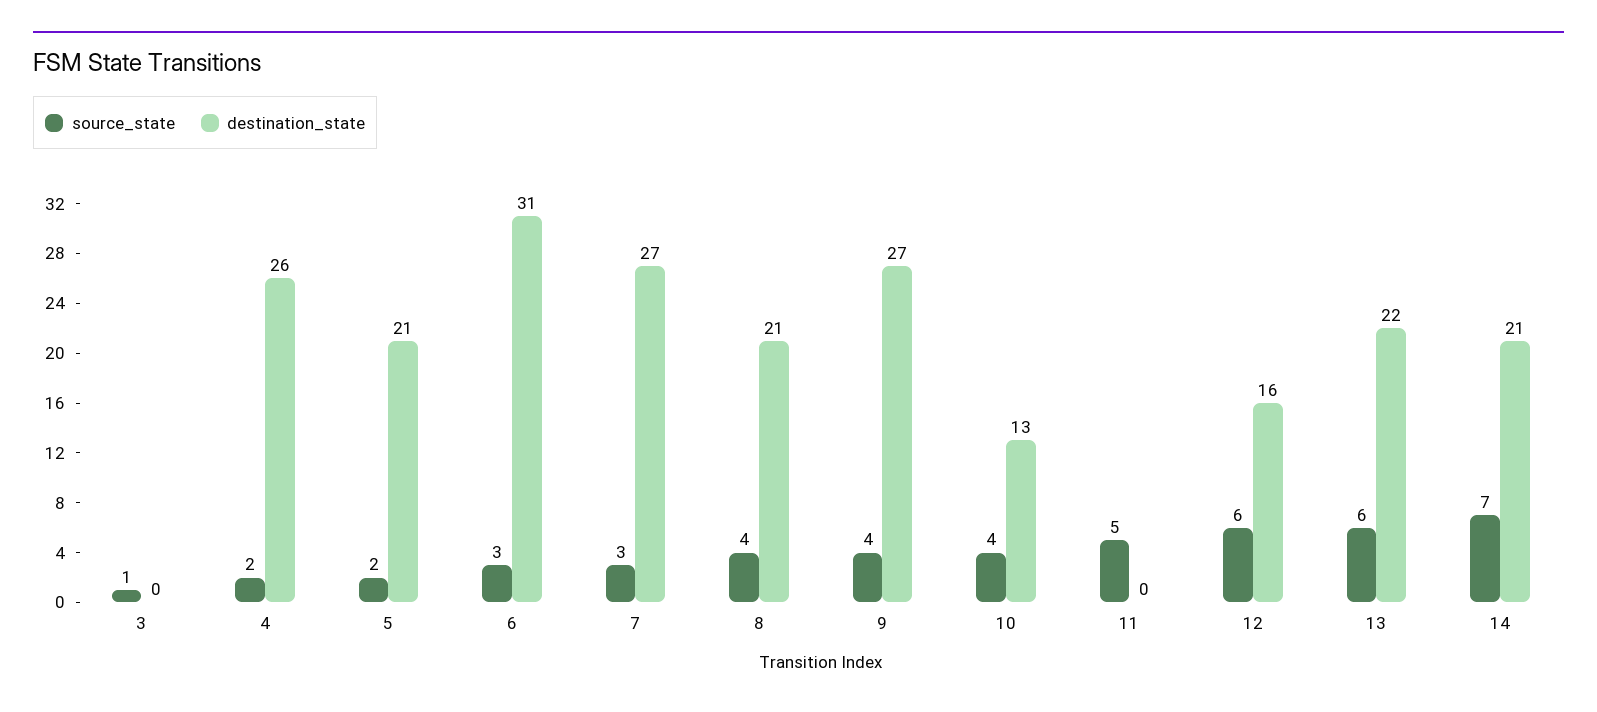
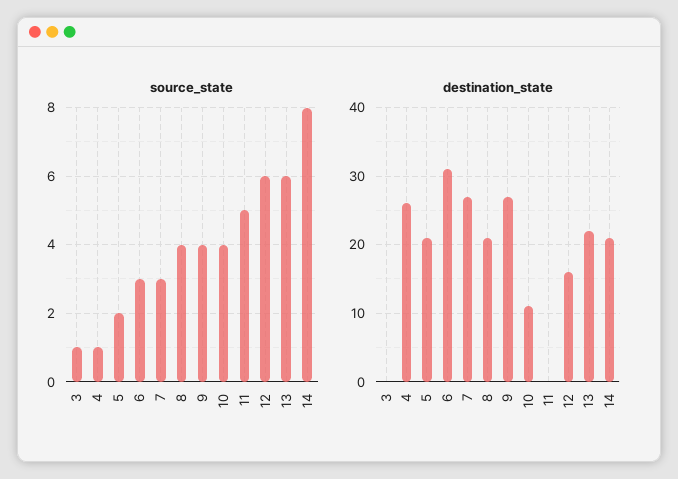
  {
    "source_state": {
      "3": 1,
-     "4": 2,
+     "4": 1,
      "5": 2,
      "6": 3,
      "7": 3,
      "8": 4,
      "9": 4,
      "10": 4,
      "11": 5,
      "12": 6,
      "13": 6,
-     "14": 7
+     "14": 8
    },
    "destination_state": {
      "3": 0,
      "4": 26,
      "5": 21,
      "6": 31,
      "7": 27,
      "8": 21,
      "9": 27,
-     "10": 13,
+     "10": 11,
      "11": 0,
      "12": 16,
      "13": 22,
      "14": 21
    }
  }

